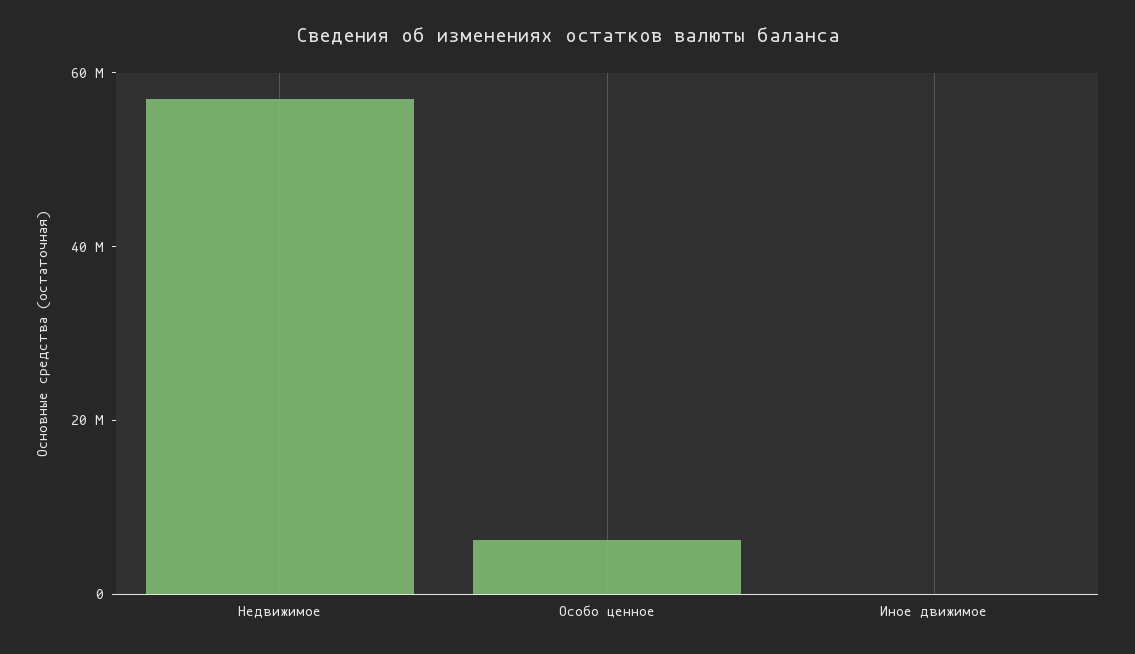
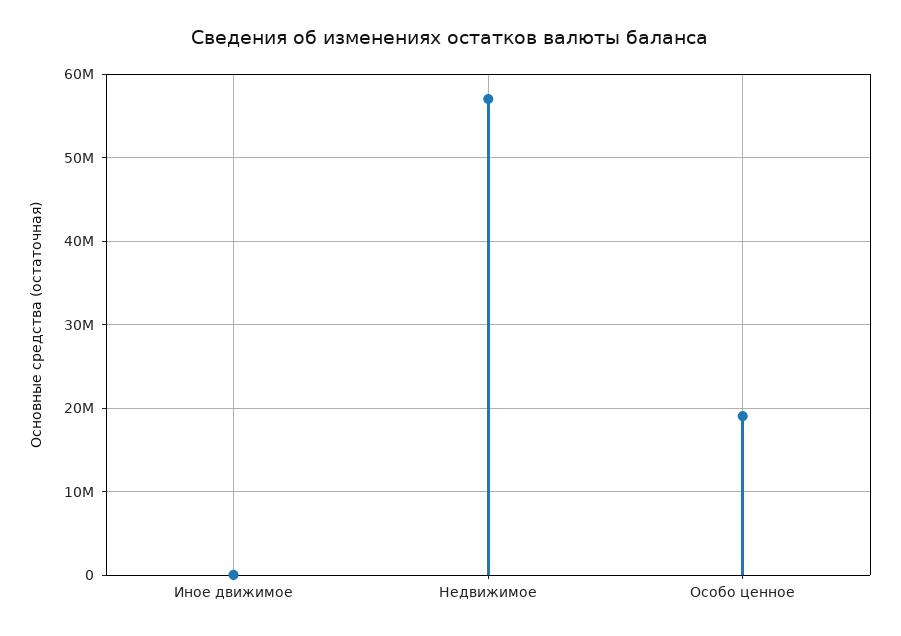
  {
    "Недвижимое": 57000000,
-   "Особо ценное": 5000000,
+   "Особо ценное": 19000000,
    "Иное движимое": 0
  }

